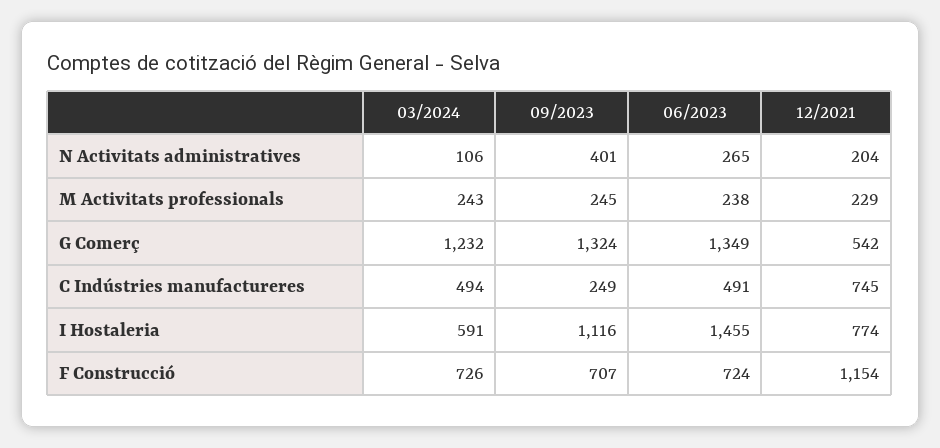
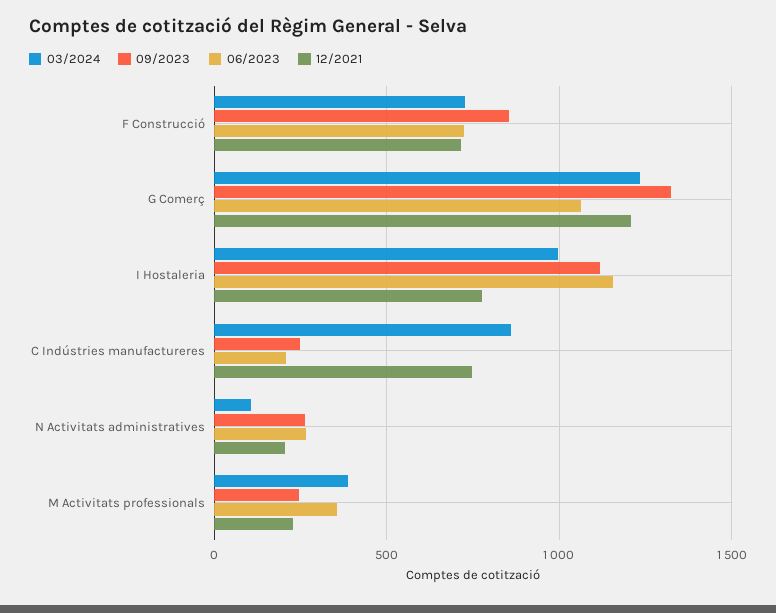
  {
    "03/2024": {
      "N Activitats administratives": 106,
-     "M Activitats professionals": 243,
+     "M Activitats professionals": 400,
      "G Comerç": 1232,
-     "C Indústries manufactureres": 494,
+     "C Indústries manufactureres": 850,
-     "I Hostaleria": 591,
+     "I Hostaleria": 1000,
      "F Construcció": 726
    },
    "09/2023": {
-     "N Activitats administratives": 401,
+     "N Activitats administratives": 250,
      "M Activitats professionals": 245,
      "G Comerç": 1324,
      "C Indústries manufactureres": 249,
      "I Hostaleria": 1116,
-     "F Construcció": 707
+     "F Construcció": 850
    },
    "06/2023": {
      "N Activitats administratives": 265,
-     "M Activitats professionals": 238,
+     "M Activitats professionals": 350,
-     "G Comerç": 1349,
+     "G Comerç": 1050,
-     "C Indústries manufactureres": 491,
+     "C Indústries manufactureres": 200,
-     "I Hostaleria": 1455,
+     "I Hostaleria": 1150,
      "F Construcció": 724
    },
    "12/2021": {
      "N Activitats administratives": 204,
      "M Activitats professionals": 229,
-     "G Comerç": 542,
+     "G Comerç": 1200,
      "C Indústries manufactureres": 745,
      "I Hostaleria": 774,
-     "F Construcció": 1154
+     "F Construcció": 700
    }
  }

